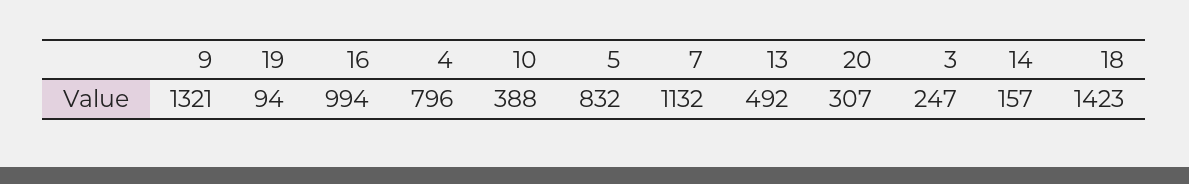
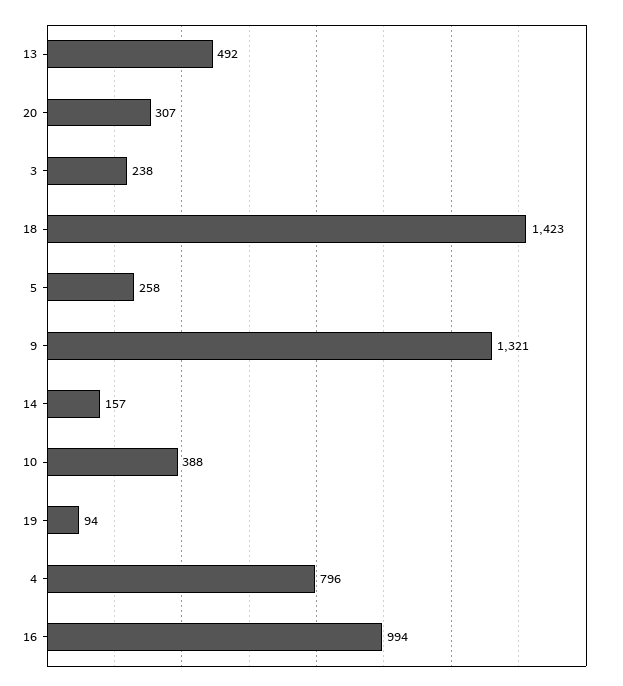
  {
    "9": 1321,
    "19": 94,
    "16": 994,
    "4": 796,
    "10": 388,
-   "5": 832,
+   "5": 258,
-   "7": 1132,
    "13": 492,
    "20": 307,
-   "3": 247,
+   "3": 238,
    "14": 157,
    "18": 1423
  }

